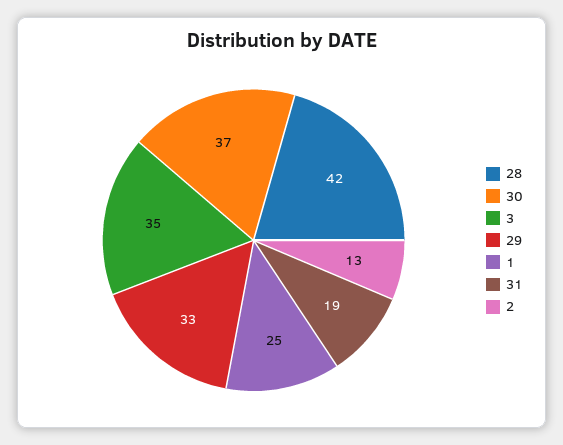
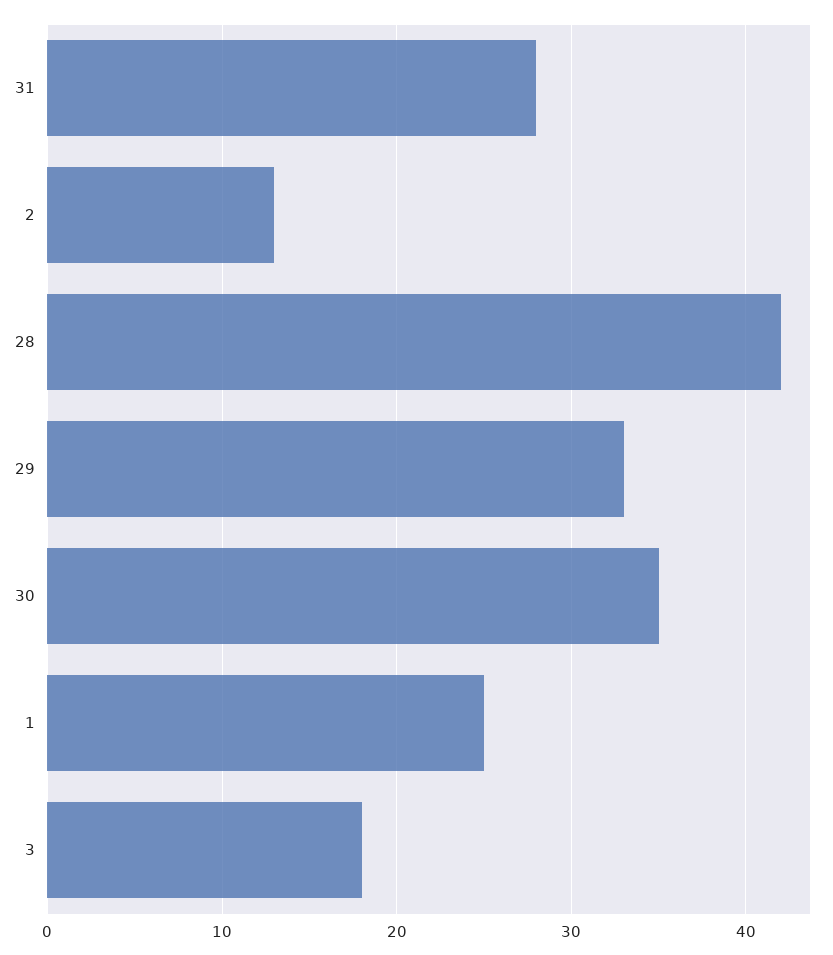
  {
    "28": 42,
-   "30": 37,
+   "30": 35,
-   "3": 35,
+   "3": 18,
    "29": 33,
    "1": 25,
-   "31": 19,
+   "31": 28,
    "2": 13
  }

